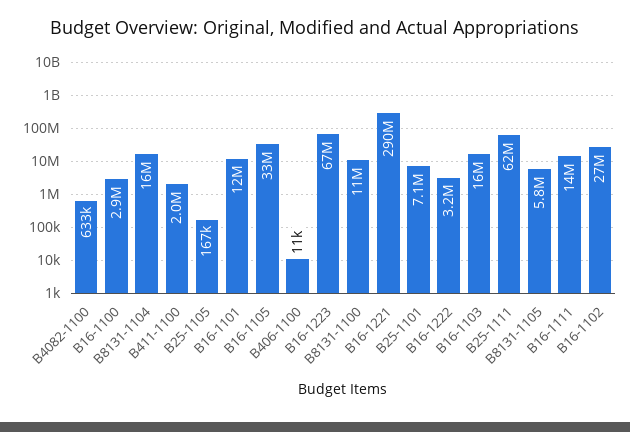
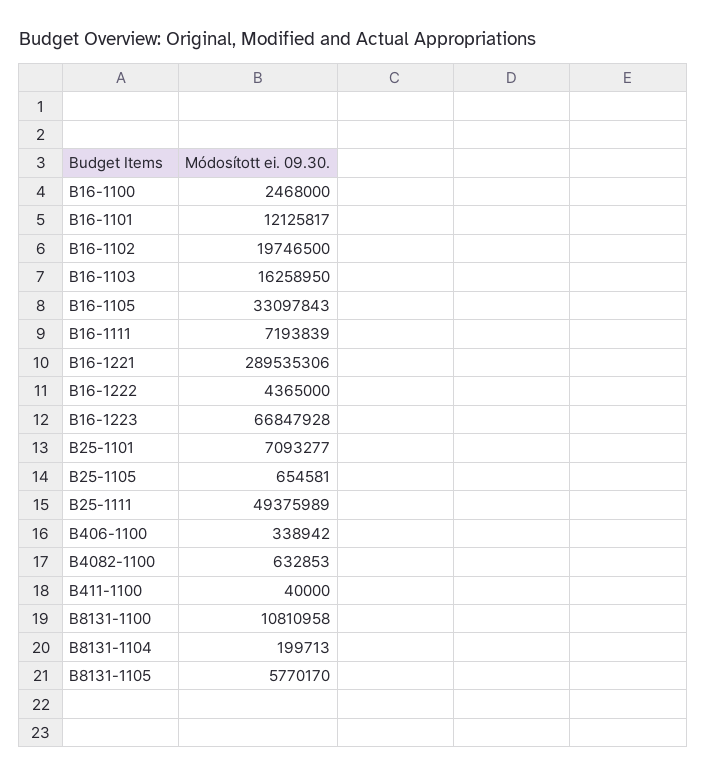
  {
    "B4082-1100": 632853,
-   "B16-1100": 2900000,
+   "B16-1100": 2468000,
-   "B8131-1104": 16000000,
+   "B8131-1104": 199713,
-   "B411-1100": 2000000,
+   "B411-1100": 40000,
-   "B25-1105": 167000,
+   "B25-1105": 654581,
    "B16-1101": 12125817,
    "B16-1105": 33097843,
-   "B406-1100": 11000,
+   "B406-1100": 338942,
    "B16-1223": 66847928,
    "B8131-1100": 10810958,
    "B16-1221": 289535306,
    "B25-1101": 7093277,
-   "B16-1222": 3200000,
+   "B16-1222": 4365000,
    "B16-1103": 16258950,
-   "B25-1111": 62000000,
+   "B25-1111": 49375989,
    "B8131-1105": 5770170,
-   "B16-1111": 14000000,
+   "B16-1111": 7193839,
-   "B16-1102": 27000000
+   "B16-1102": 19746500
  }

